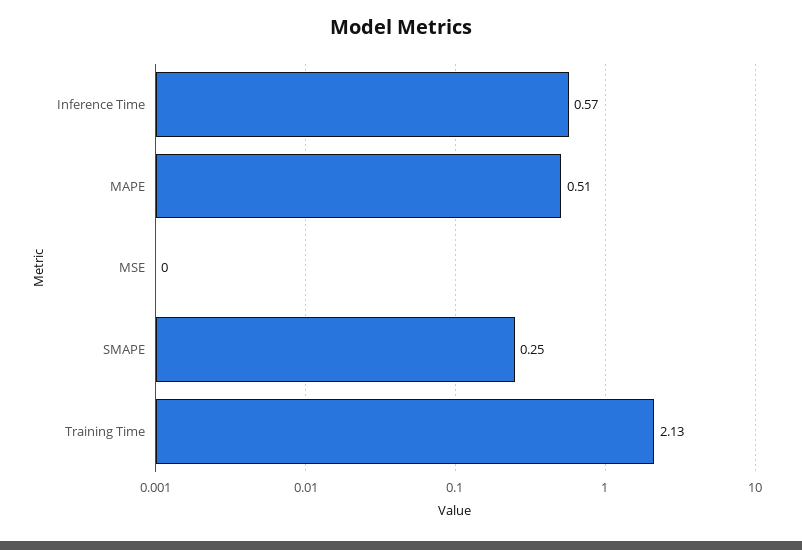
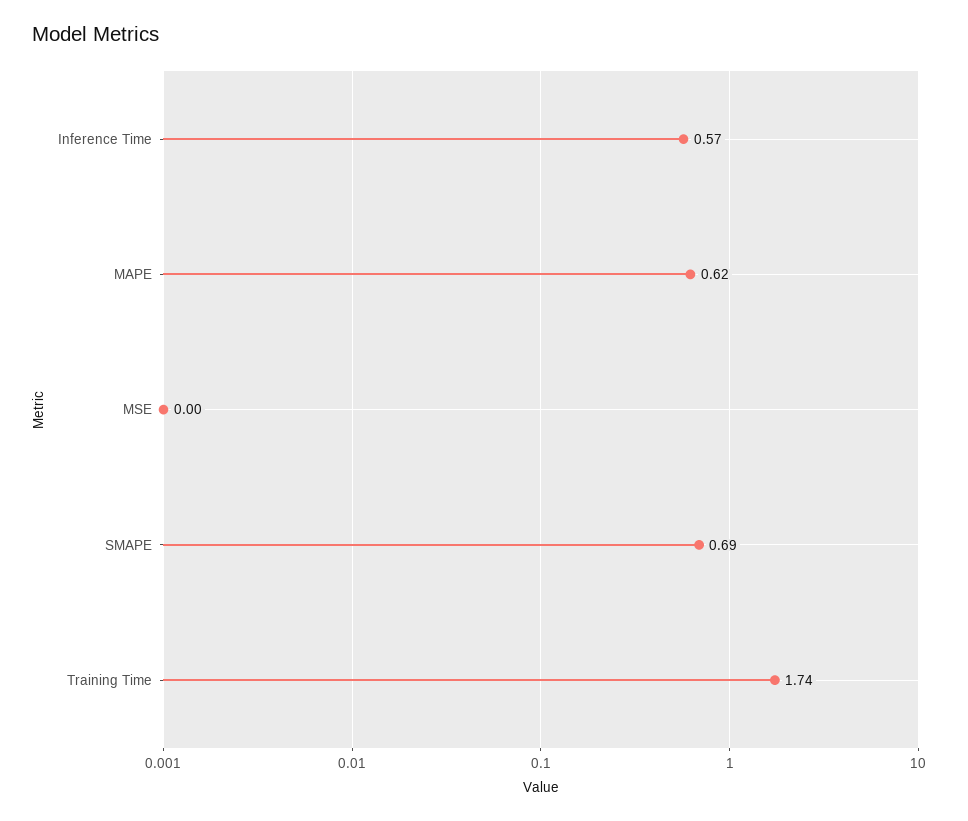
  {
    "Inference Time": 0.57,
-   "MAPE": 0.51,
+   "MAPE": 0.62,
    "MSE": 0,
-   "SMAPE": 0.25,
+   "SMAPE": 0.69,
-   "Training Time": 2.13
+   "Training Time": 1.74
  }

